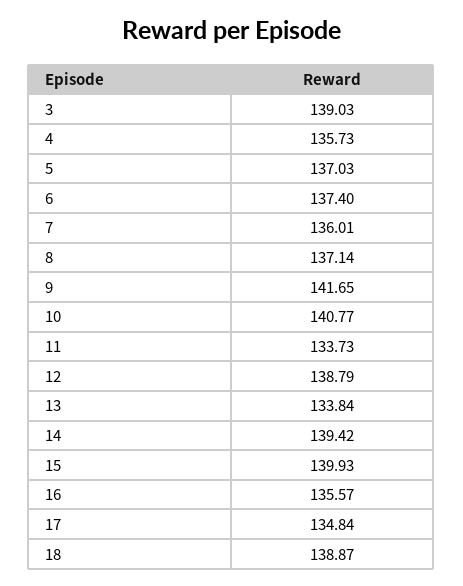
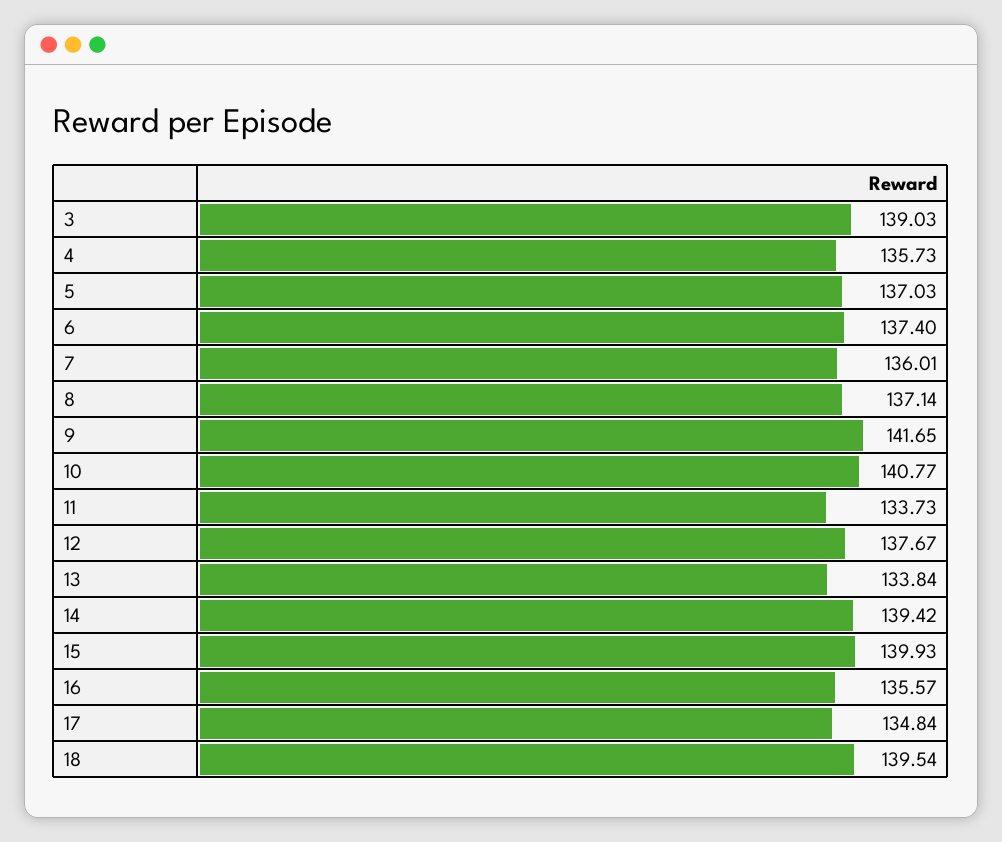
  {
    "3": 139.03,
    "4": 135.73,
    "5": 137.03,
    "6": 137.4,
    "7": 136.01,
    "8": 137.14,
    "9": 141.65,
    "10": 140.77,
    "11": 133.73,
-   "12": 138.79,
+   "12": 137.67,
    "13": 133.84,
    "14": 139.42,
    "15": 139.93,
    "16": 135.57,
    "17": 134.84,
-   "18": 138.87
+   "18": 139.54
  }

